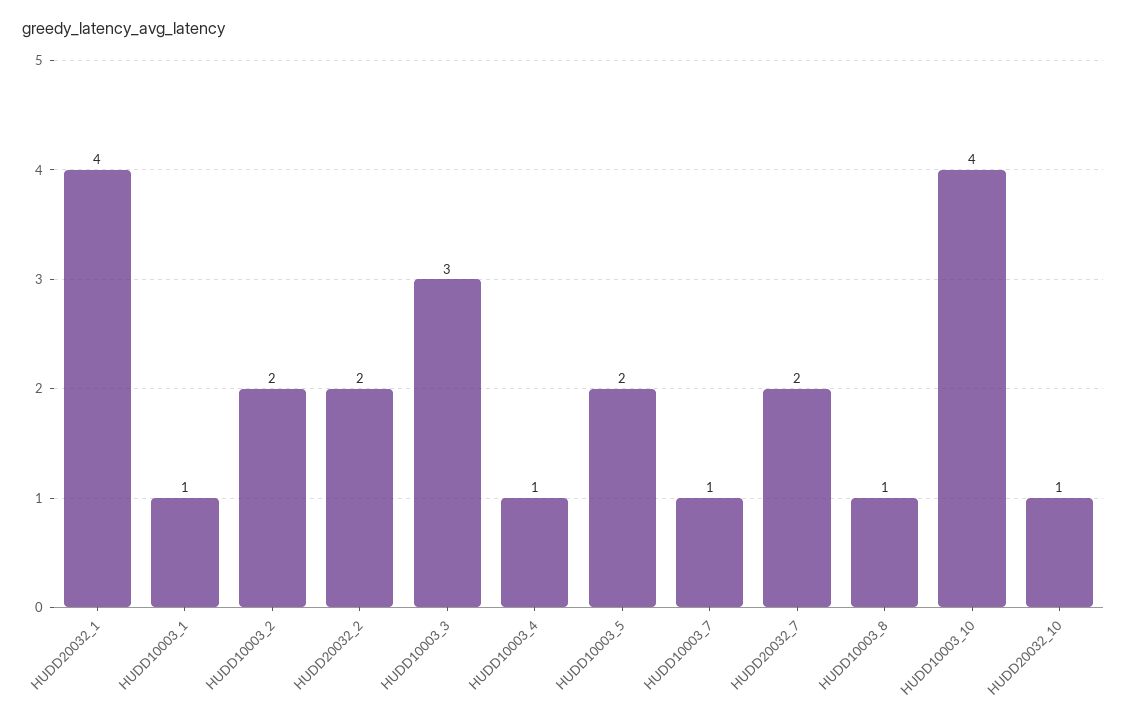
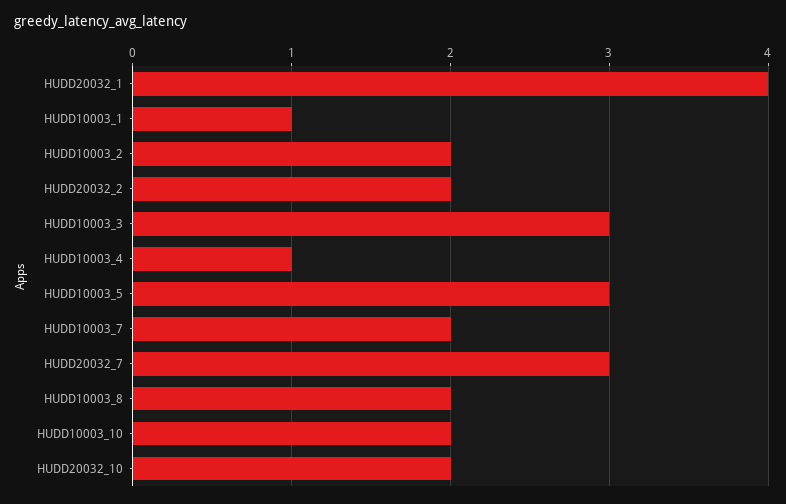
  {
    "HUDD20032_1": 4,
    "HUDD10003_1": 1,
    "HUDD10003_2": 2,
    "HUDD20032_2": 2,
    "HUDD10003_3": 3,
    "HUDD10003_4": 1,
-   "HUDD10003_5": 2,
+   "HUDD10003_5": 3,
-   "HUDD10003_7": 1,
+   "HUDD10003_7": 2,
-   "HUDD20032_7": 2,
+   "HUDD20032_7": 3,
-   "HUDD10003_8": 1,
+   "HUDD10003_8": 2,
-   "HUDD10003_10": 4,
+   "HUDD10003_10": 2,
-   "HUDD20032_10": 1
+   "HUDD20032_10": 2
  }

